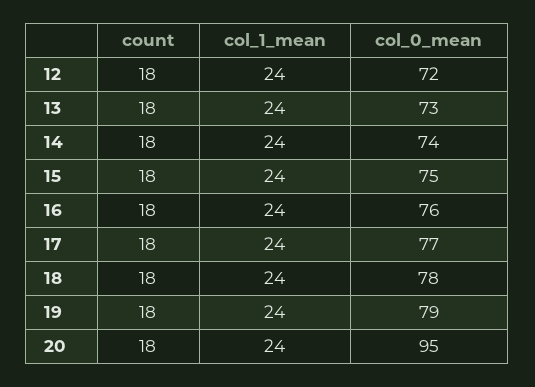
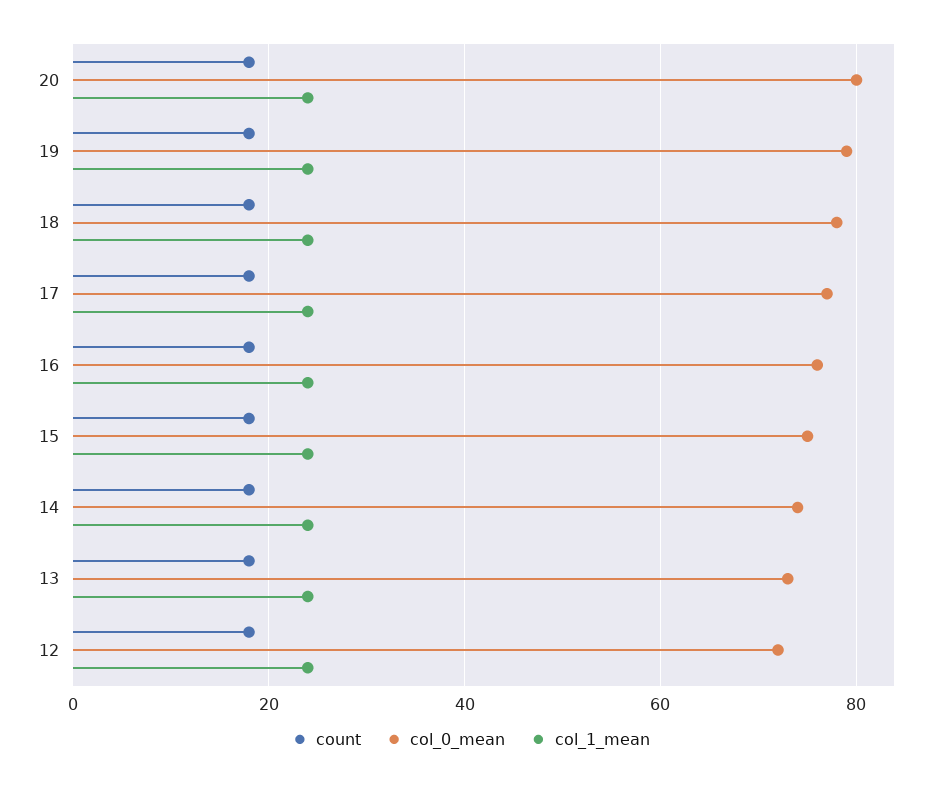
  {
    "count": {
      "12": 18,
      "13": 18,
      "14": 18,
      "15": 18,
      "16": 18,
      "17": 18,
      "18": 18,
      "19": 18,
      "20": 18
    },
    "col_1_mean": {
      "12": 24,
      "13": 24,
      "14": 24,
      "15": 24,
      "16": 24,
      "17": 24,
      "18": 24,
      "19": 24,
      "20": 24
    },
    "col_0_mean": {
      "12": 72,
      "13": 73,
      "14": 74,
      "15": 75,
      "16": 76,
      "17": 77,
      "18": 78,
      "19": 79,
-     "20": 95
+     "20": 80
    }
  }

